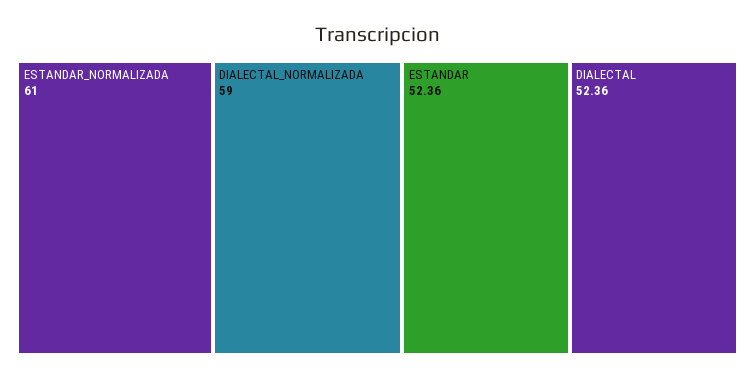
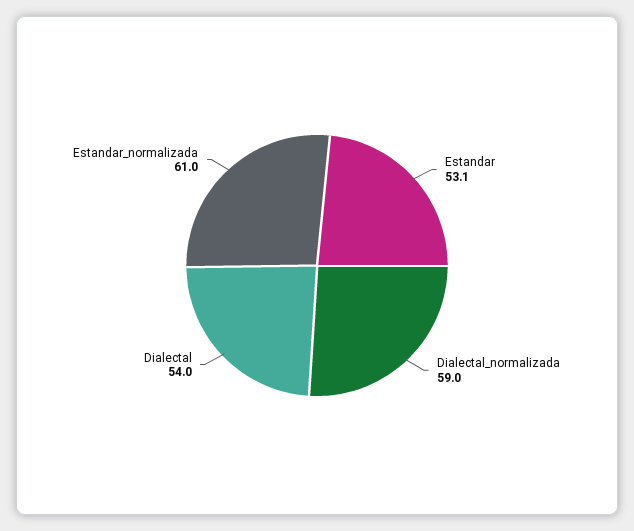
  {
    "ESTANDAR_NORMALIZADA": 61,
    "DIALECTAL_NORMALIZADA": 59,
-   "ESTANDAR": 52.36,
+   "ESTANDAR": 53.1,
-   "DIALECTAL": 52.36
+   "DIALECTAL": 54
  }

